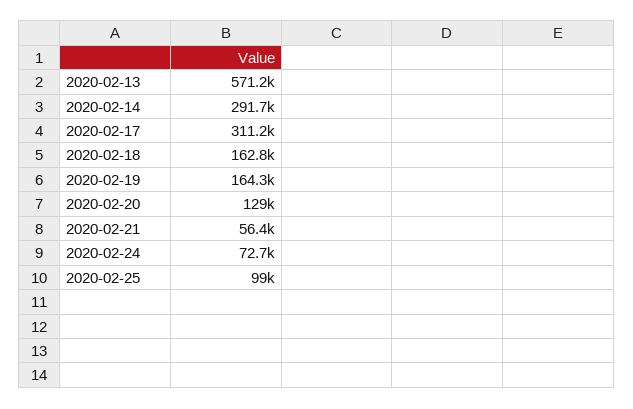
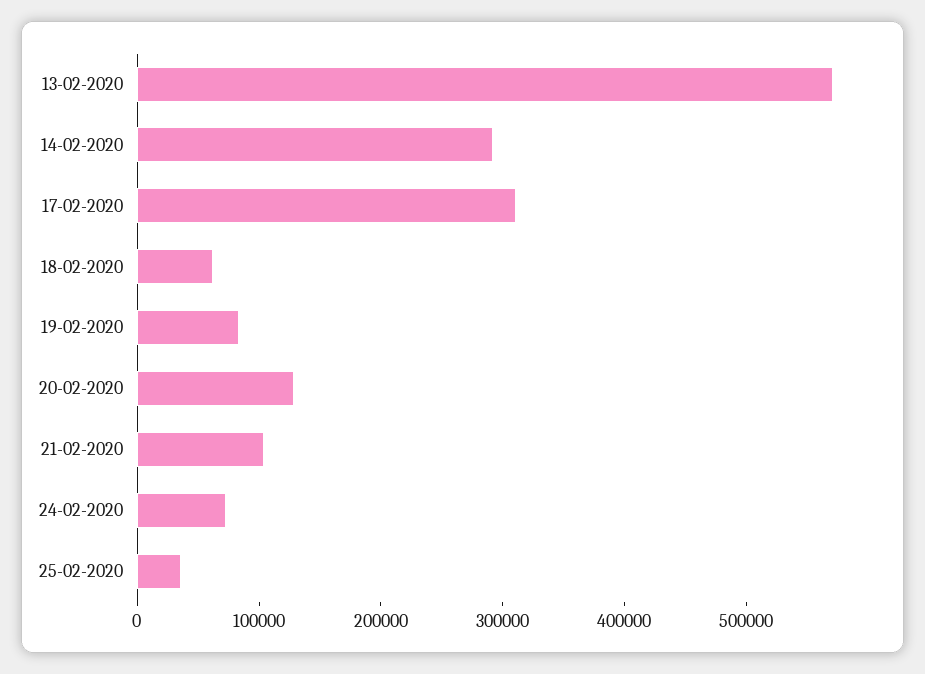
  {
    "2020-02-13": 571200,
    "2020-02-14": 291700,
    "2020-02-17": 311200,
-   "2020-02-18": 162800,
+   "2020-02-18": 60000,
-   "2020-02-19": 164300,
+   "2020-02-19": 80000,
    "2020-02-20": 129000,
-   "2020-02-21": 56400,
+   "2020-02-21": 100000,
    "2020-02-24": 72700,
-   "2020-02-25": 99000
+   "2020-02-25": 40000
  }

